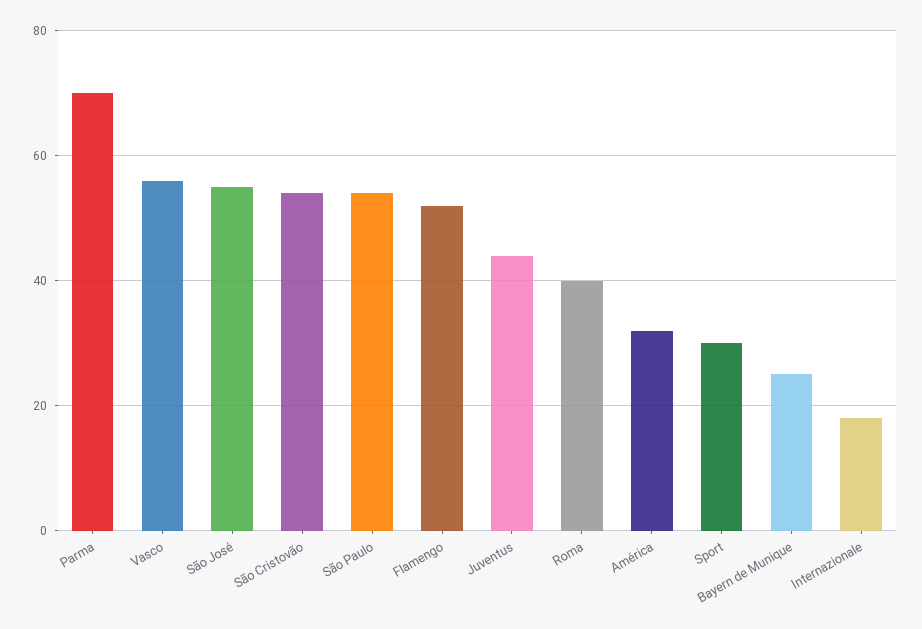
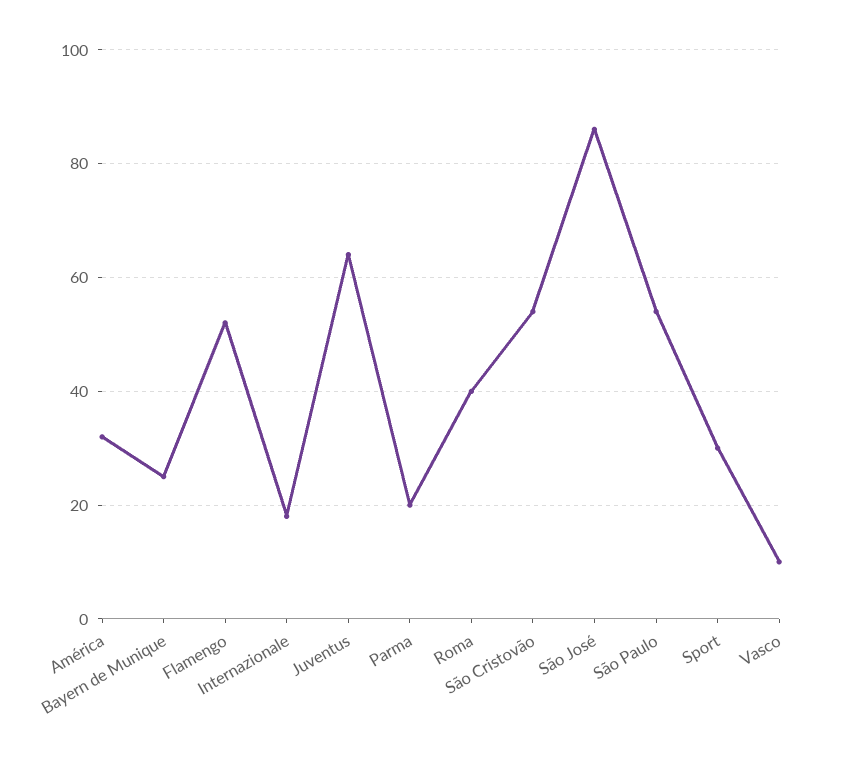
  {
-   "Parma": 70,
+   "Parma": 20,
-   "Vasco": 55,
+   "Vasco": 10,
-   "São José": 55,
+   "São José": 85,
    "São Cristovão": 55,
    "São Paulo": 55,
    "Flamengo": 50,
-   "Juventus": 45,
+   "Juventus": 65,
    "Roma": 40,
    "América": 30,
    "Sport": 30,
    "Bayern de Munique": 25,
    "Internazionale": 20
  }

